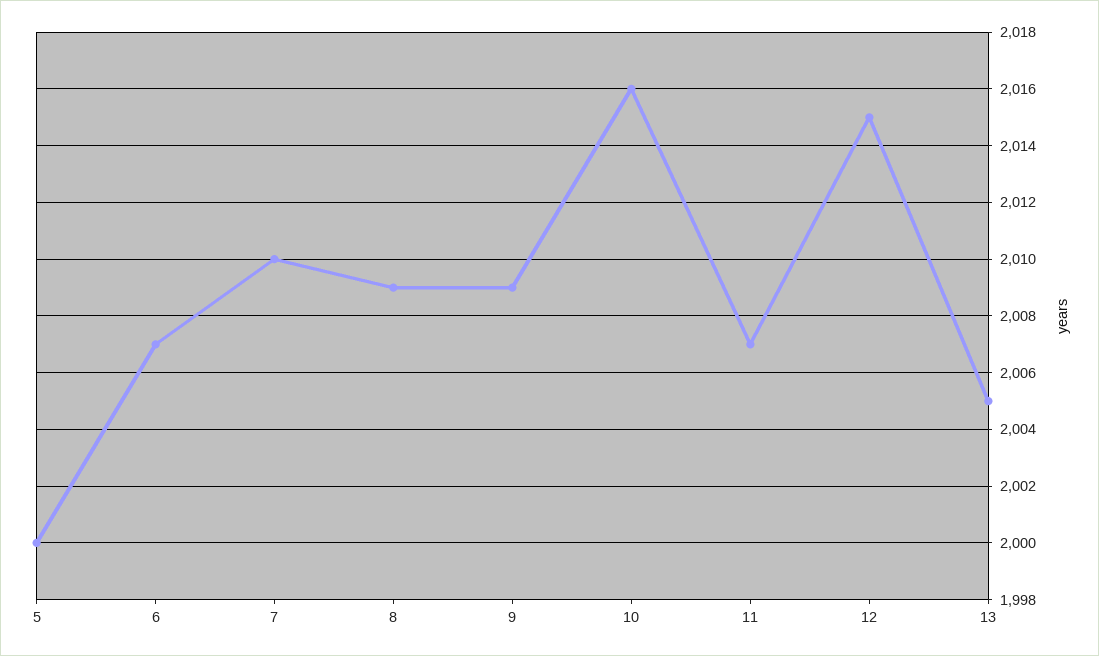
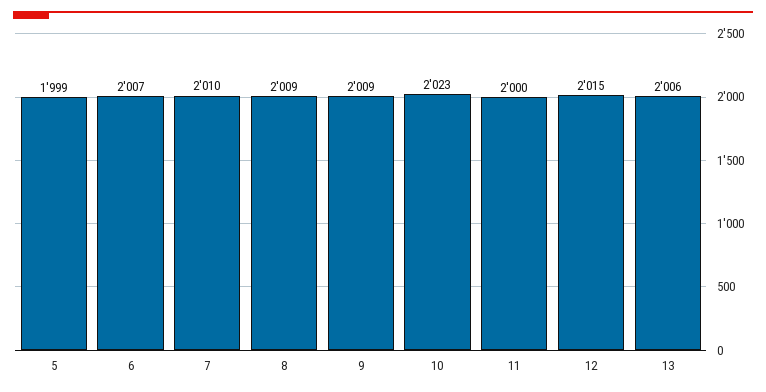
  {
-   "5": 2000,
+   "5": 1999,
    "6": 2007,
    "7": 2010,
    "8": 2009,
    "9": 2009,
-   "10": 2016,
+   "10": 2023,
-   "11": 2007,
+   "11": 2000,
    "12": 2015,
-   "13": 2005
+   "13": 2006
  }

